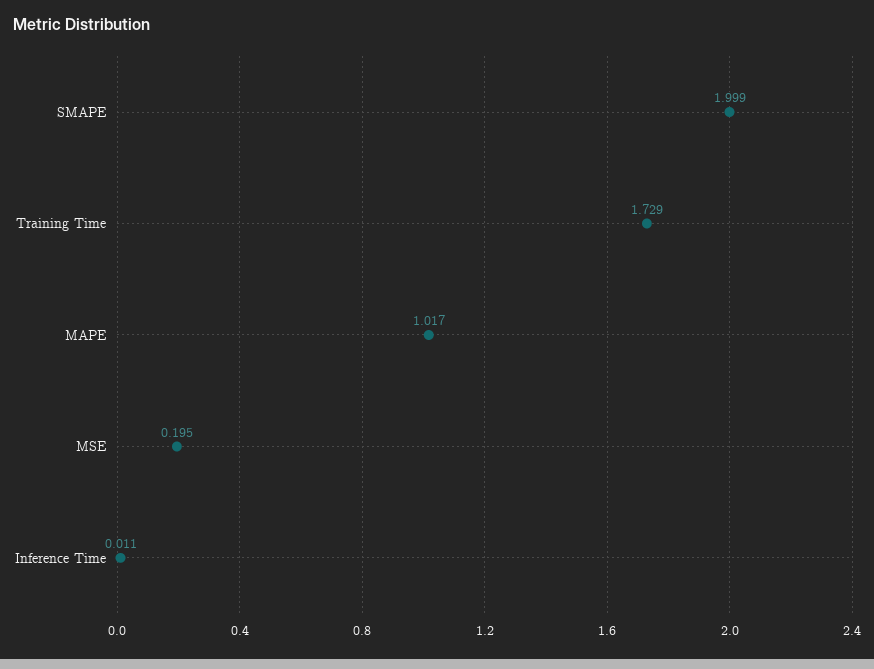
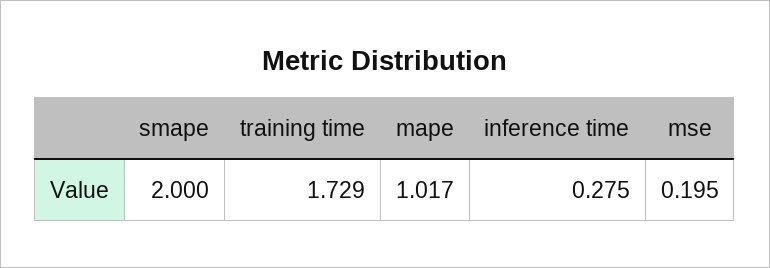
  {
-   "SMAPE": 1.999,
+   "SMAPE": 2,
    "Training Time": 1.729,
    "MAPE": 1.017,
    "MSE": 0.195,
-   "Inference Time": 0.011
+   "Inference Time": 0.275
  }

